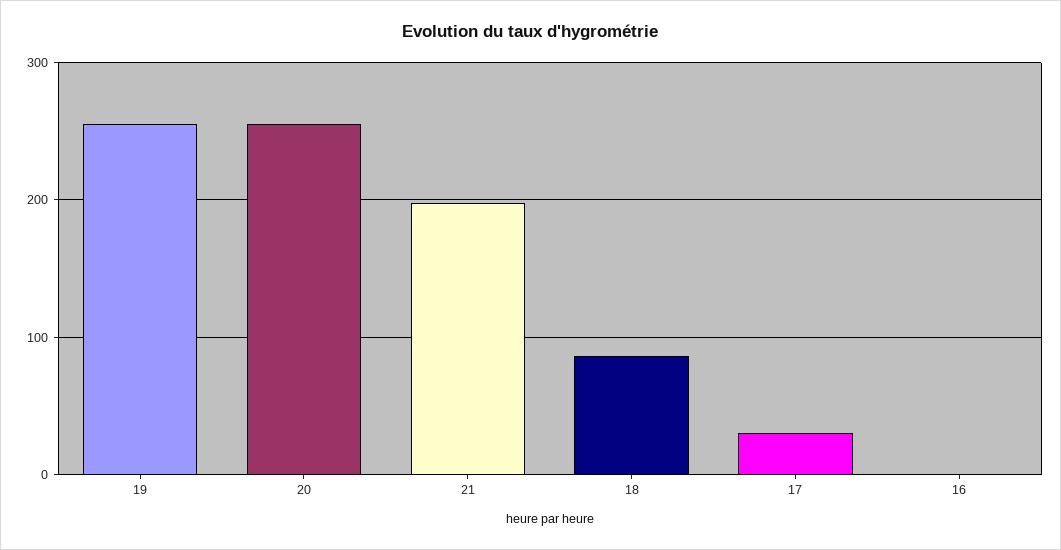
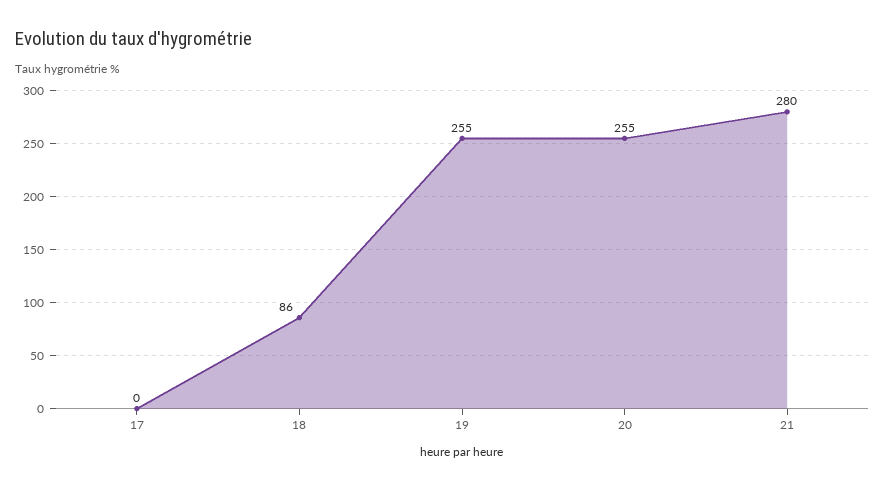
  {
    "19": 255,
    "20": 255,
-   "21": 200,
+   "21": 280,
    "18": 86,
-   "17": 30,
+   "17": 0
-   "16": 0
  }

